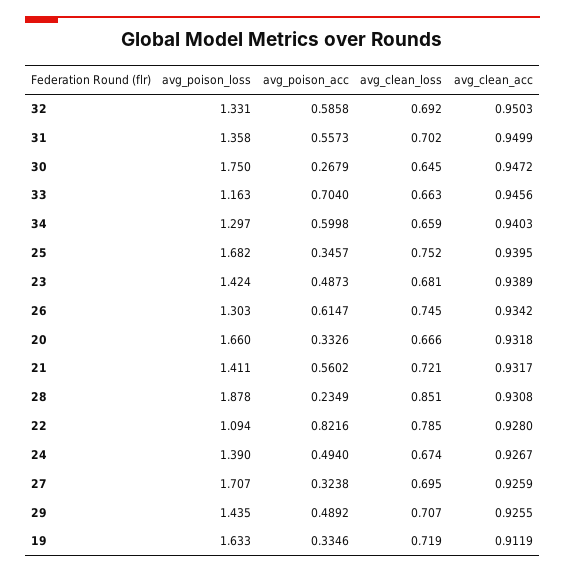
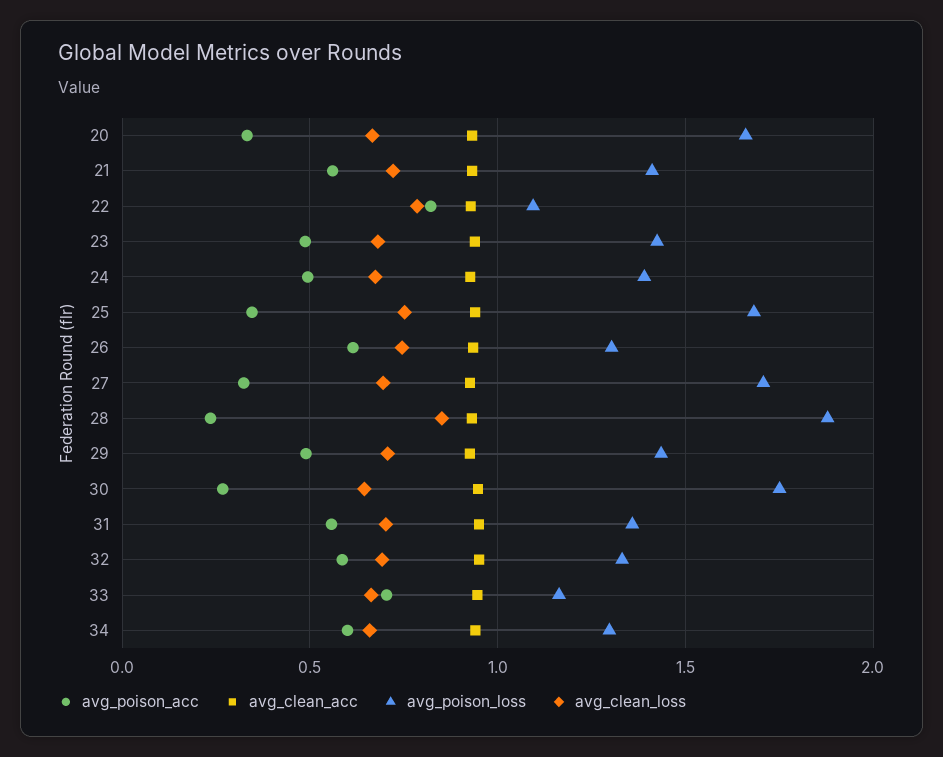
  {
    "avg_poison_loss": {
      "32": 1.331,
      "31": 1.358,
      "30": 1.75,
      "33": 1.163,
      "34": 1.297,
      "25": 1.682,
      "23": 1.424,
      "26": 1.303,
      "20": 1.66,
      "21": 1.411,
      "28": 1.878,
      "22": 1.094,
      "24": 1.39,
      "27": 1.707,
-     "29": 1.435,
+     "29": 1.435
-     "19": 1.633
    },
    "avg_poison_acc": {
      "32": 0.5858,
      "31": 0.5573,
      "30": 0.2679,
      "33": 0.704,
      "34": 0.5998,
      "25": 0.3457,
      "23": 0.4873,
      "26": 0.6147,
      "20": 0.3326,
      "21": 0.5602,
      "28": 0.2349,
      "22": 0.8216,
      "24": 0.494,
      "27": 0.3238,
-     "29": 0.4892,
+     "29": 0.4892
-     "19": 0.3346
    },
    "avg_clean_loss": {
      "32": 0.692,
      "31": 0.702,
      "30": 0.645,
      "33": 0.663,
      "34": 0.659,
      "25": 0.752,
      "23": 0.681,
      "26": 0.745,
      "20": 0.666,
      "21": 0.721,
      "28": 0.851,
      "22": 0.785,
      "24": 0.674,
      "27": 0.695,
-     "29": 0.707,
+     "29": 0.707
-     "19": 0.719
    },
    "avg_clean_acc": {
      "32": 0.9503,
      "31": 0.9499,
      "30": 0.9472,
      "33": 0.9456,
      "34": 0.9403,
      "25": 0.9395,
      "23": 0.9389,
      "26": 0.9342,
      "20": 0.9318,
      "21": 0.9317,
      "28": 0.9308,
      "22": 0.928,
      "24": 0.9267,
      "27": 0.9259,
-     "29": 0.9255,
+     "29": 0.9255
-     "19": 0.9119
    }
  }

